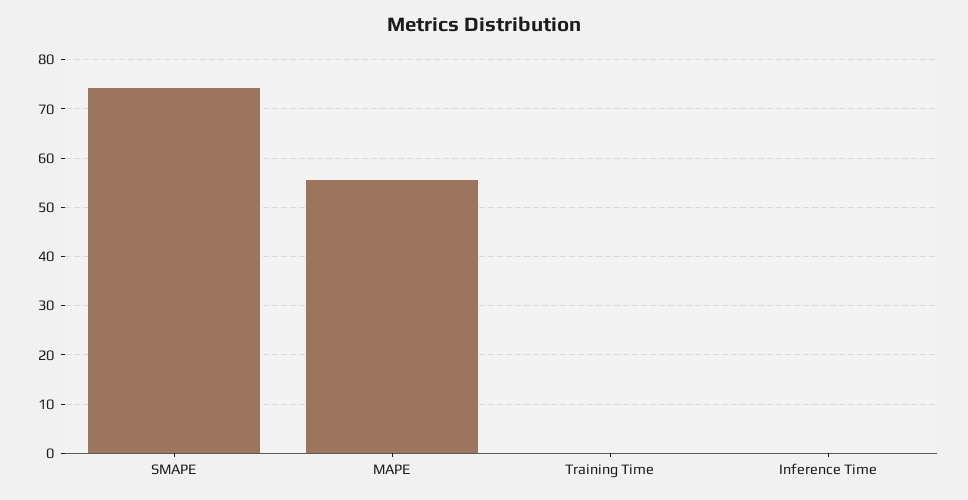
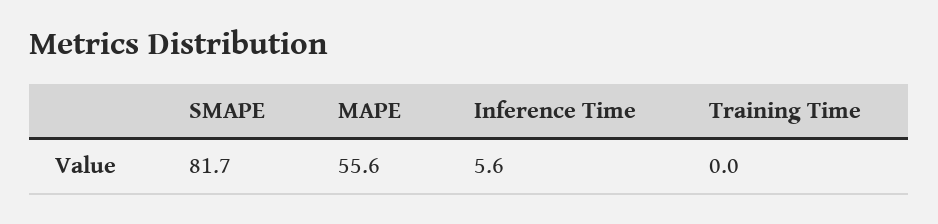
  {
-   "SMAPE": 74,
+   "SMAPE": 81.7,
    "MAPE": 55.6,
    "Training Time": 0,
-   "Inference Time": 0
+   "Inference Time": 5.6
  }

